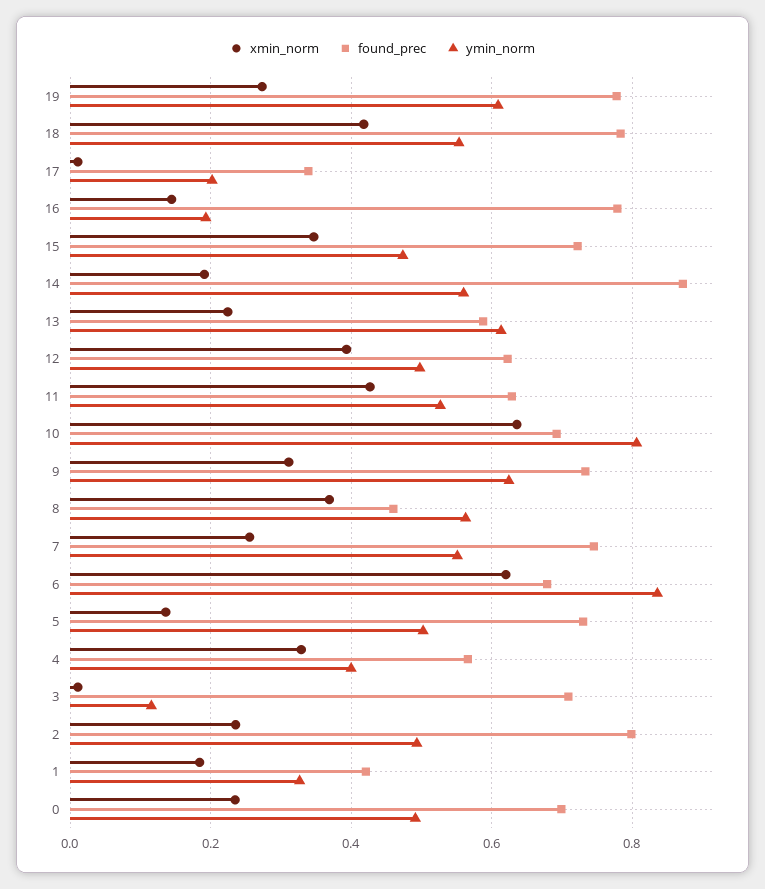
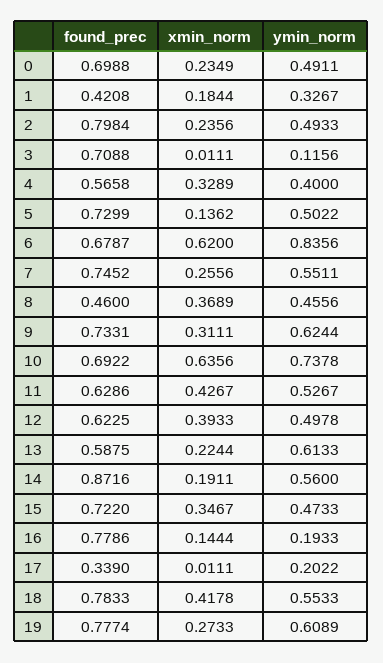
  {
    "xmin_norm": {
      "19": 0.2733,
      "18": 0.4178,
      "17": 0.0111,
      "16": 0.1444,
      "15": 0.3467,
      "14": 0.1911,
      "13": 0.2244,
      "12": 0.3933,
      "11": 0.4267,
      "10": 0.6356,
      "9": 0.3111,
      "8": 0.3689,
      "7": 0.2556,
      "6": 0.62,
      "5": 0.1362,
      "4": 0.3289,
      "3": 0.0111,
      "2": 0.2356,
      "1": 0.1844,
      "0": 0.2349
    },
    "found_prec": {
      "19": 0.7774,
      "18": 0.7833,
      "17": 0.339,
      "16": 0.7786,
      "15": 0.722,
      "14": 0.8716,
      "13": 0.5875,
      "12": 0.6225,
      "11": 0.6286,
      "10": 0.6922,
      "9": 0.7331,
      "8": 0.46,
      "7": 0.7452,
      "6": 0.6787,
      "5": 0.7299,
      "4": 0.5658,
      "3": 0.7088,
      "2": 0.7984,
      "1": 0.4208,
      "0": 0.6988
    },
    "ymin_norm": {
      "19": 0.6089,
      "18": 0.5533,
      "17": 0.2022,
      "16": 0.1933,
      "15": 0.4733,
      "14": 0.56,
      "13": 0.6133,
      "12": 0.4978,
      "11": 0.5267,
-     "10": 0.8,
+     "10": 0.7378,
      "9": 0.6244,
-     "8": 0.56,
+     "8": 0.4556,
      "7": 0.5511,
      "6": 0.8356,
      "5": 0.5022,
      "4": 0.4,
      "3": 0.1156,
      "2": 0.4933,
      "1": 0.3267,
      "0": 0.4911
    }
  }

